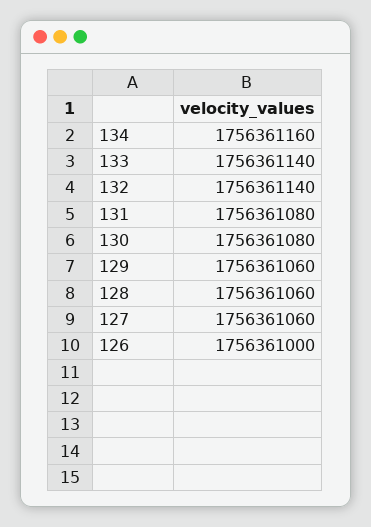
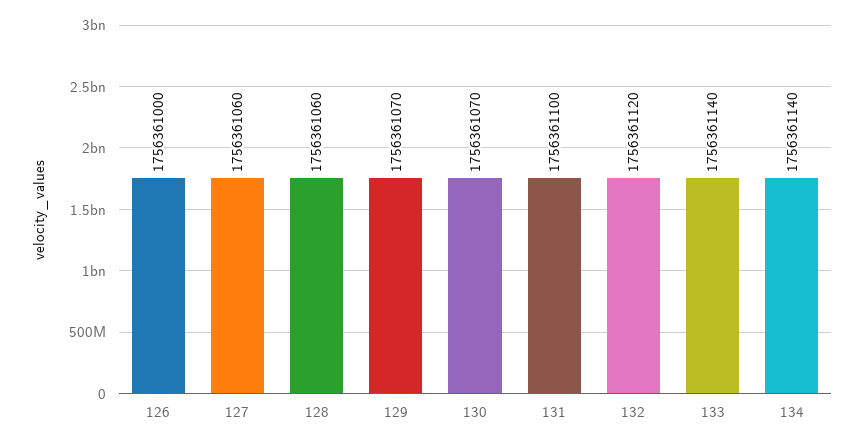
  {
-   "134": 1756361160,
+   "134": 1756361140,
    "133": 1756361140,
-   "132": 1756361140,
+   "132": 1756361120,
-   "131": 1756361080,
+   "131": 1756361100,
-   "130": 1756361080,
+   "130": 1756361070,
-   "129": 1756361060,
+   "129": 1756361070,
    "128": 1756361060,
    "127": 1756361060,
    "126": 1756361000
  }

